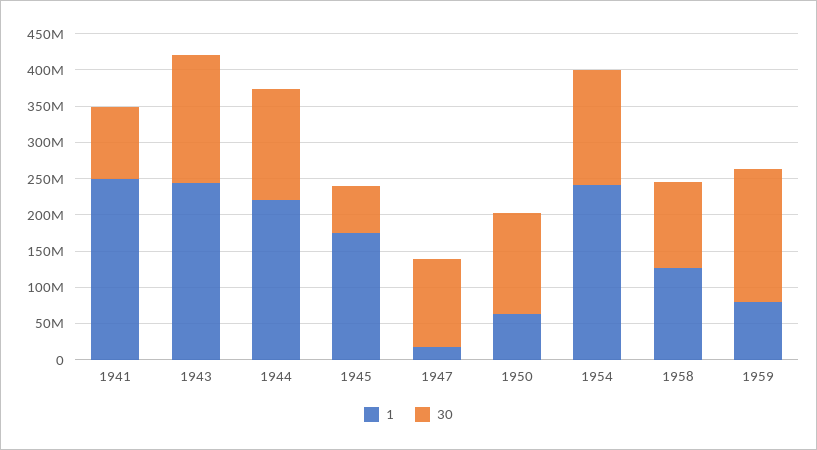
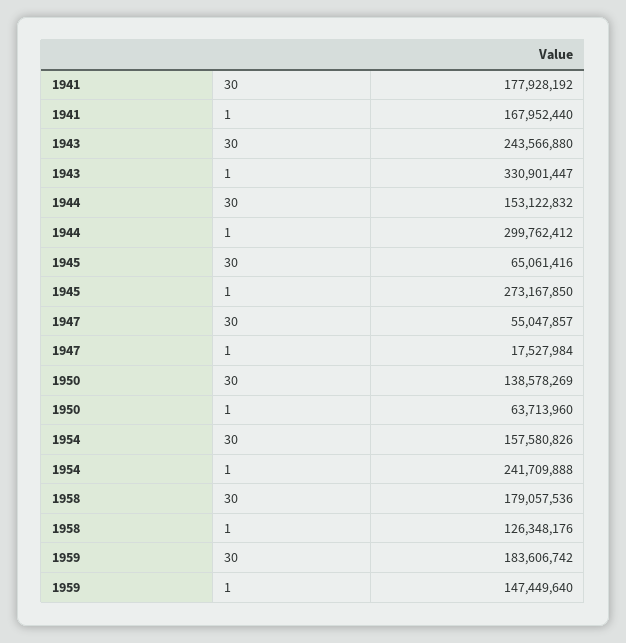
  {
    "1": {
-     "1941": 250000000,
+     "1941": 167952440,
-     "1943": 250000000,
+     "1943": 330901447,
-     "1944": 225000000,
+     "1944": 299762412,
-     "1945": 175000000,
+     "1945": 273167850,
      "1947": 17527984,
      "1950": 63713960,
      "1954": 241709888,
      "1958": 126348176,
-     "1959": 75000000
+     "1959": 147449640
    },
    "30": {
-     "1941": 100000000,
+     "1941": 177928192,
-     "1943": 175000000,
+     "1943": 243566880,
      "1944": 153122832,
      "1945": 65061416,
-     "1947": 125000000,
+     "1947": 55047857,
      "1950": 138578269,
      "1954": 157580826,
-     "1958": 125000000,
+     "1958": 179057536,
      "1959": 183606742
    }
  }

